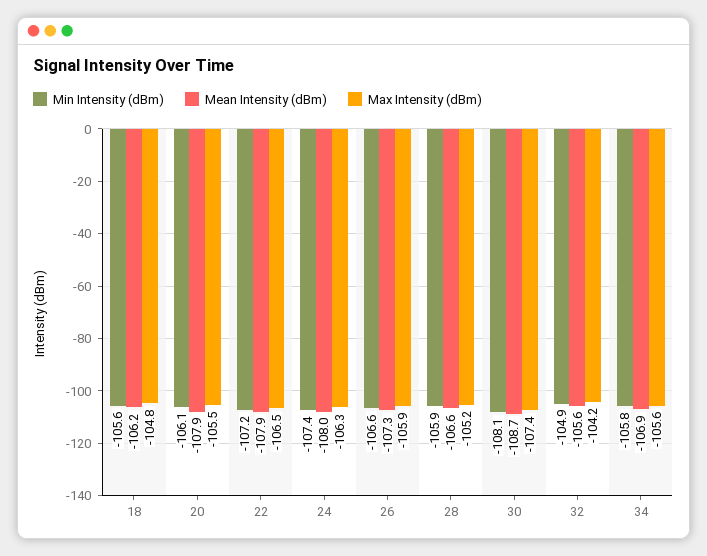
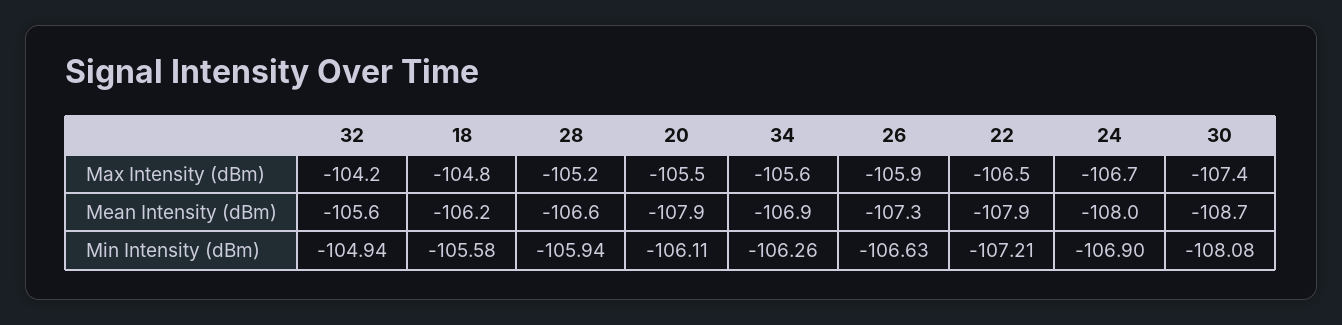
  {
    "Min Intensity (dBm)": {
      "18": -105.58,
      "20": -106.11,
      "22": -107.21,
-     "24": -107.4,
+     "24": -106.9,
      "26": -106.63,
      "28": -105.94,
      "30": -108.08,
      "32": -104.94,
-     "34": -105.8
+     "34": -106.26
    },
    "Mean Intensity (dBm)": {
      "18": -106.2,
      "20": -107.9,
      "22": -107.9,
      "24": -108,
      "26": -107.3,
      "28": -106.6,
      "30": -108.7,
      "32": -105.6,
      "34": -106.9
    },
    "Max Intensity (dBm)": {
      "18": -104.8,
      "20": -105.5,
      "22": -106.5,
-     "24": -106.3,
+     "24": -106.7,
      "26": -105.9,
      "28": -105.2,
      "30": -107.4,
      "32": -104.2,
      "34": -105.6
    }
  }

